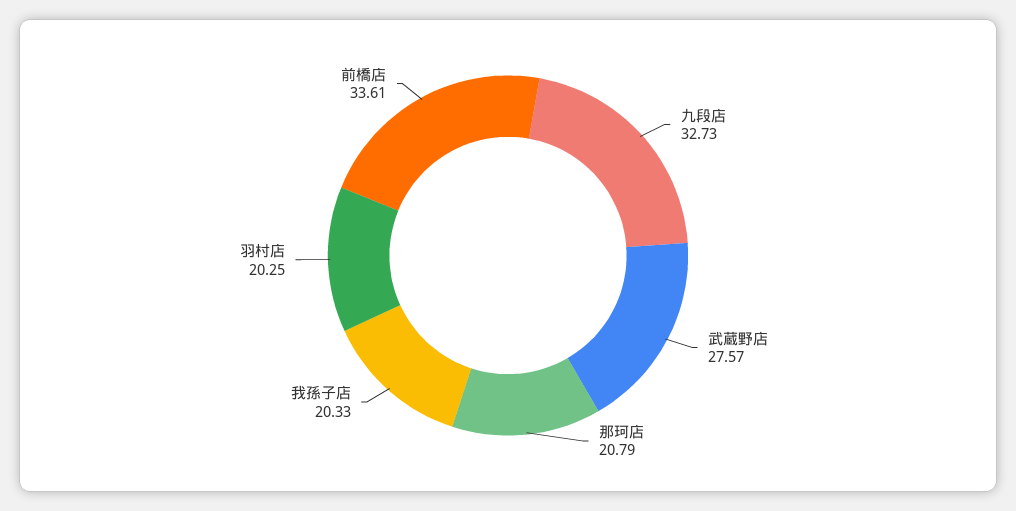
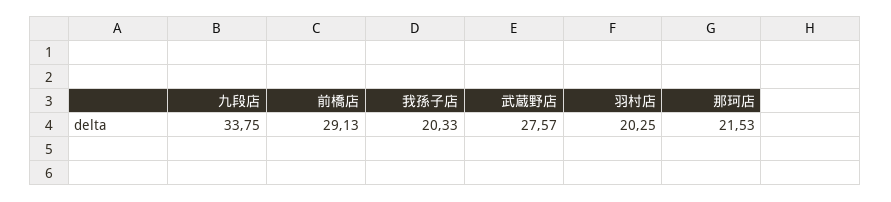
  {
-   "九段店": 32.73,
+   "九段店": 33.75,
    "武蔵野店": 27.57,
-   "那珂店": 20.79,
+   "那珂店": 21.53,
    "我孫子店": 20.33,
    "羽村店": 20.25,
-   "前橋店": 33.61
+   "前橋店": 29.13
  }

